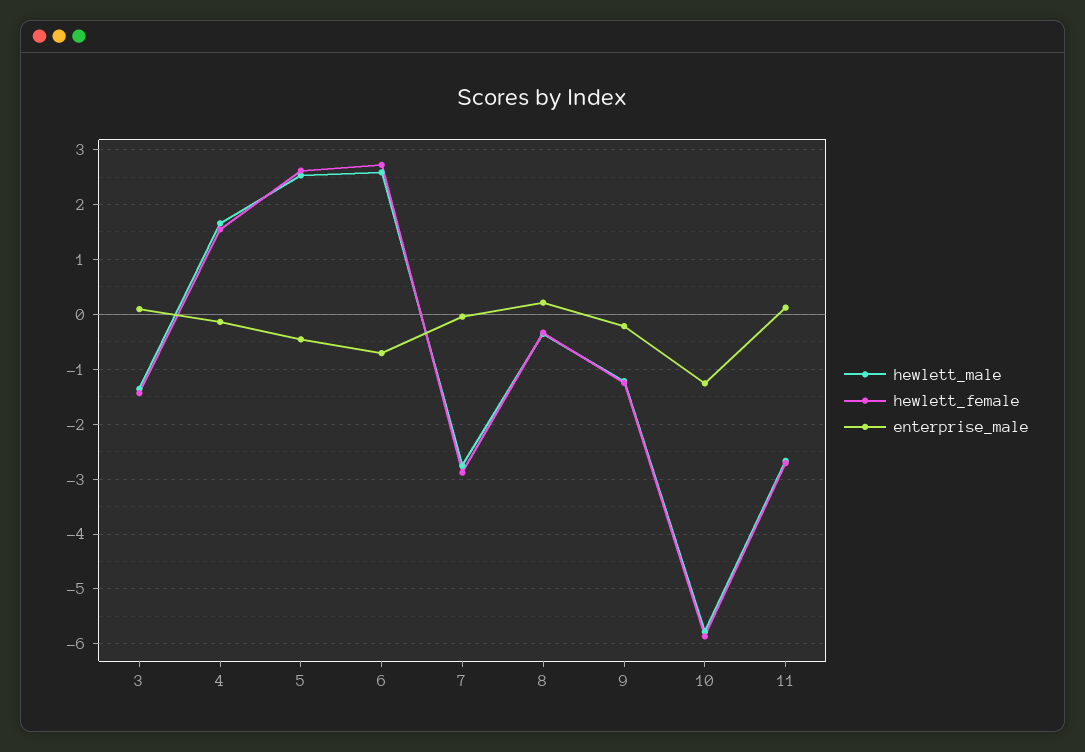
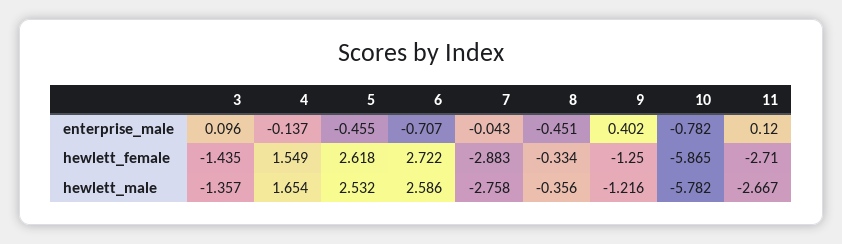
  {
    "hewlett_male": {
      "3": -1.357,
      "4": 1.654,
      "5": 2.532,
      "6": 2.586,
      "7": -2.758,
      "8": -0.356,
      "9": -1.216,
      "10": -5.782,
      "11": -2.667
    },
    "hewlett_female": {
      "3": -1.435,
      "4": 1.549,
      "5": 2.618,
      "6": 2.722,
      "7": -2.883,
      "8": -0.334,
      "9": -1.25,
      "10": -5.865,
      "11": -2.71
    },
    "enterprise_male": {
      "3": 0.096,
      "4": -0.137,
      "5": -0.455,
      "6": -0.707,
      "7": -0.043,
-     "8": 0.2,
+     "8": -0.451,
-     "9": -0.2,
+     "9": 0.402,
-     "10": -1.2,
+     "10": -0.782,
      "11": 0.12
    }
  }

